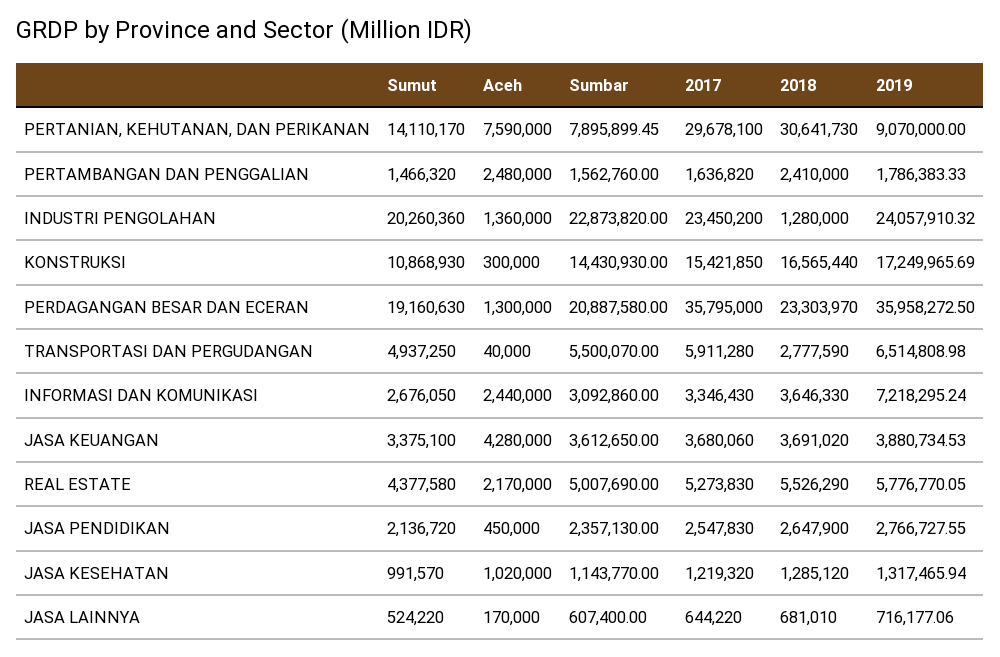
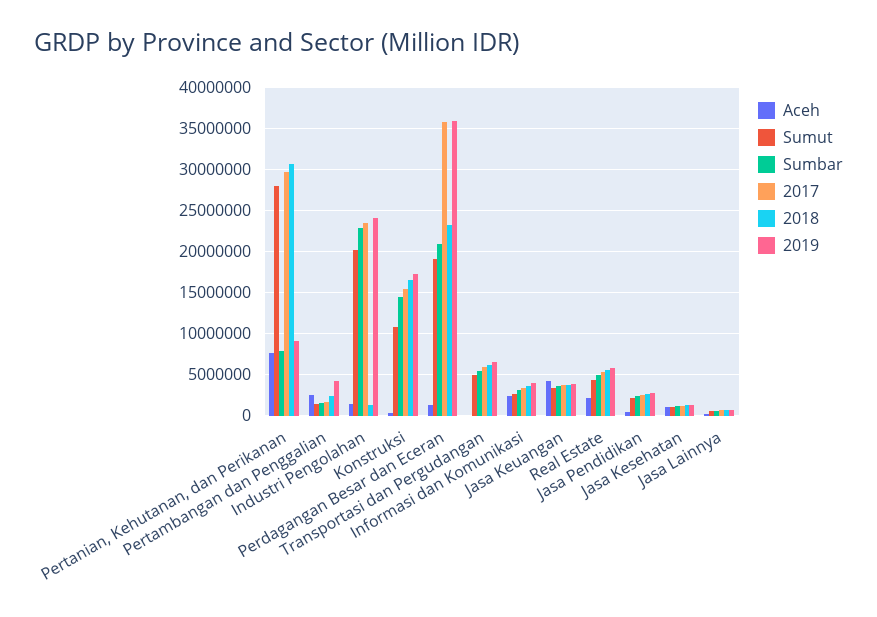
  {
    "Sumut": {
-     "PERTANIAN, KEHUTANAN, DAN PERIKANAN": 14110170,
+     "PERTANIAN, KEHUTANAN, DAN PERIKANAN": 28000000,
      "PERTAMBANGAN DAN PENGGALIAN": 1466320,
      "INDUSTRI PENGOLAHAN": 20260360,
      "KONSTRUKSI": 10868930,
      "PERDAGANGAN BESAR DAN ECERAN": 19160630,
      "TRANSPORTASI DAN PERGUDANGAN": 4937250,
      "INFORMASI DAN KOMUNIKASI": 2676050,
      "JASA KEUANGAN": 3375100,
      "REAL ESTATE": 4377580,
      "JASA PENDIDIKAN": 2136720,
      "JASA KESEHATAN": 991570,
      "JASA LAINNYA": 524220
    },
    "Aceh": {
      "PERTANIAN, KEHUTANAN, DAN PERIKANAN": 7590000,
      "PERTAMBANGAN DAN PENGGALIAN": 2480000,
      "INDUSTRI PENGOLAHAN": 1360000,
      "KONSTRUKSI": 300000,
      "PERDAGANGAN BESAR DAN ECERAN": 1300000,
      "TRANSPORTASI DAN PERGUDANGAN": 40000,
      "INFORMASI DAN KOMUNIKASI": 2440000,
      "JASA KEUANGAN": 4280000,
      "REAL ESTATE": 2170000,
      "JASA PENDIDIKAN": 450000,
      "JASA KESEHATAN": 1020000,
      "JASA LAINNYA": 170000
    },
    "Sumbar": {
      "PERTANIAN, KEHUTANAN, DAN PERIKANAN": 7895899.45,
      "PERTAMBANGAN DAN PENGGALIAN": 1562760,
      "INDUSTRI PENGOLAHAN": 22873820,
      "KONSTRUKSI": 14430930,
      "PERDAGANGAN BESAR DAN ECERAN": 20887580,
      "TRANSPORTASI DAN PERGUDANGAN": 5500070,
      "INFORMASI DAN KOMUNIKASI": 3092860,
      "JASA KEUANGAN": 3612650,
      "REAL ESTATE": 5007690,
      "JASA PENDIDIKAN": 2357130,
      "JASA KESEHATAN": 1143770,
      "JASA LAINNYA": 607400
    },
    "2017": {
      "PERTANIAN, KEHUTANAN, DAN PERIKANAN": 29678100,
      "PERTAMBANGAN DAN PENGGALIAN": 1636820,
      "INDUSTRI PENGOLAHAN": 23450200,
      "KONSTRUKSI": 15421850,
      "PERDAGANGAN BESAR DAN ECERAN": 35795000,
      "TRANSPORTASI DAN PERGUDANGAN": 5911280,
      "INFORMASI DAN KOMUNIKASI": 3346430,
      "JASA KEUANGAN": 3680060,
      "REAL ESTATE": 5273830,
      "JASA PENDIDIKAN": 2547830,
      "JASA KESEHATAN": 1219320,
      "JASA LAINNYA": 644220
    },
    "2018": {
      "PERTANIAN, KEHUTANAN, DAN PERIKANAN": 30641730,
      "PERTAMBANGAN DAN PENGGALIAN": 2410000,
      "INDUSTRI PENGOLAHAN": 1280000,
      "KONSTRUKSI": 16565440,
      "PERDAGANGAN BESAR DAN ECERAN": 23303970,
-     "TRANSPORTASI DAN PERGUDANGAN": 2777590,
+     "TRANSPORTASI DAN PERGUDANGAN": 6000000,
      "INFORMASI DAN KOMUNIKASI": 3646330,
      "JASA KEUANGAN": 3691020,
      "REAL ESTATE": 5526290,
      "JASA PENDIDIKAN": 2647900,
      "JASA KESEHATAN": 1285120,
      "JASA LAINNYA": 681010
    },
    "2019": {
      "PERTANIAN, KEHUTANAN, DAN PERIKANAN": 9070000,
-     "PERTAMBANGAN DAN PENGGALIAN": 1786383.33,
+     "PERTAMBANGAN DAN PENGGALIAN": 4000000,
      "INDUSTRI PENGOLAHAN": 24057910.32,
      "KONSTRUKSI": 17249965.69,
      "PERDAGANGAN BESAR DAN ECERAN": 35958272.5,
      "TRANSPORTASI DAN PERGUDANGAN": 6514808.98,
-     "INFORMASI DAN KOMUNIKASI": 7218295.24,
+     "INFORMASI DAN KOMUNIKASI": 4000000,
      "JASA KEUANGAN": 3880734.53,
      "REAL ESTATE": 5776770.05,
      "JASA PENDIDIKAN": 2766727.55,
      "JASA KESEHATAN": 1317465.94,
      "JASA LAINNYA": 716177.06
    }
  }

